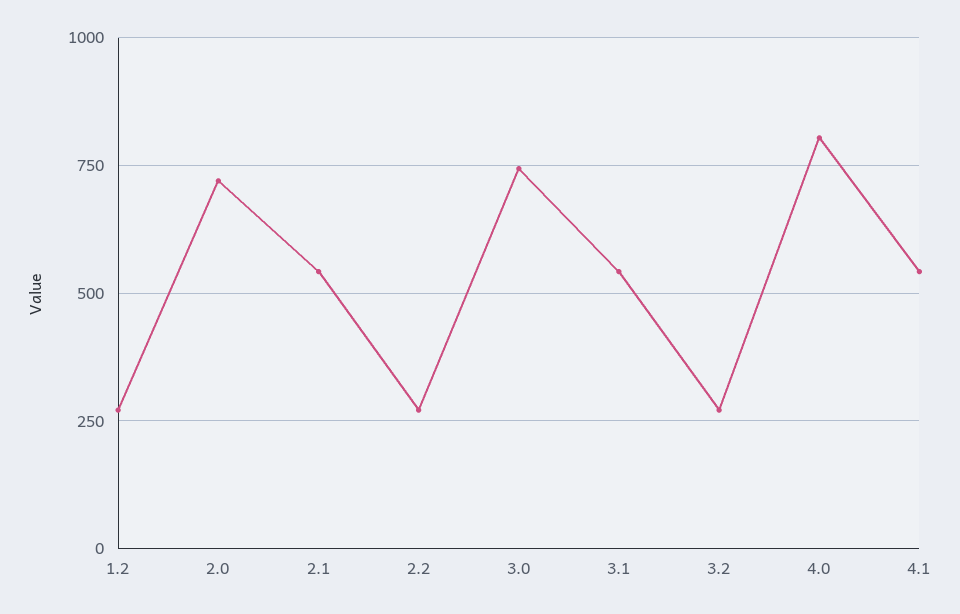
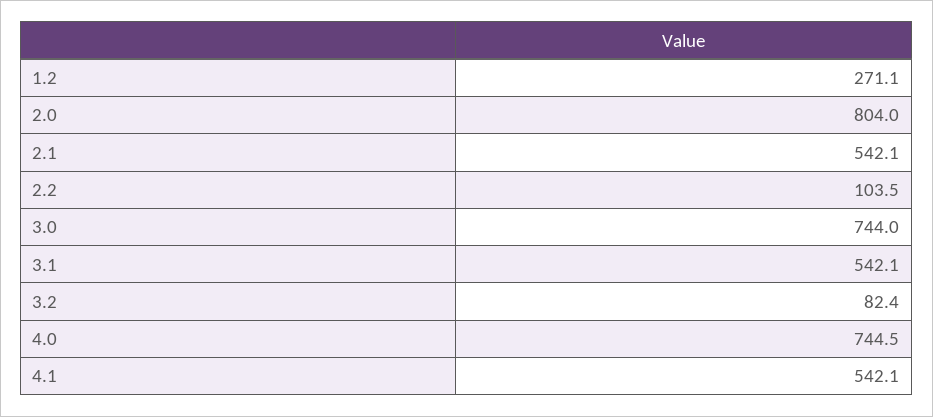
  {
    "1.2": 271.1,
-   "2.0": 725,
+   "2.0": 804,
    "2.1": 542.1,
-   "2.2": 275,
+   "2.2": 103.5,
    "3.0": 744,
    "3.1": 542.1,
-   "3.2": 275,
+   "3.2": 82.4,
-   "4.0": 800,
+   "4.0": 744.5,
    "4.1": 542.1
  }

